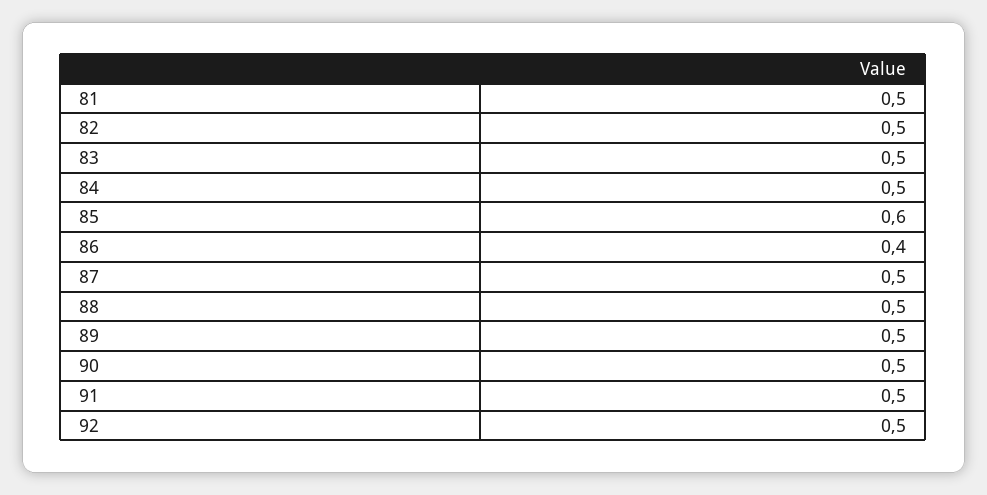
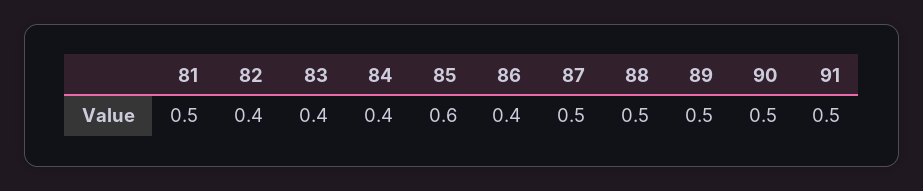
  {
    "81": 0.5,
-   "82": 0.5,
+   "82": 0.4,
-   "83": 0.5,
+   "83": 0.4,
-   "84": 0.5,
+   "84": 0.4,
    "85": 0.6,
    "86": 0.4,
    "87": 0.5,
    "88": 0.5,
    "89": 0.5,
    "90": 0.5,
-   "91": 0.5,
+   "91": 0.5
-   "92": 0.5
  }

